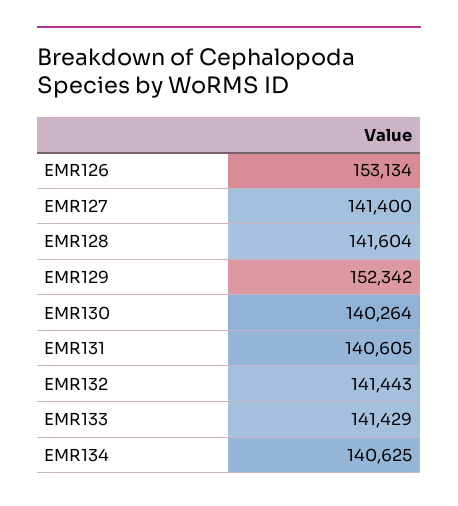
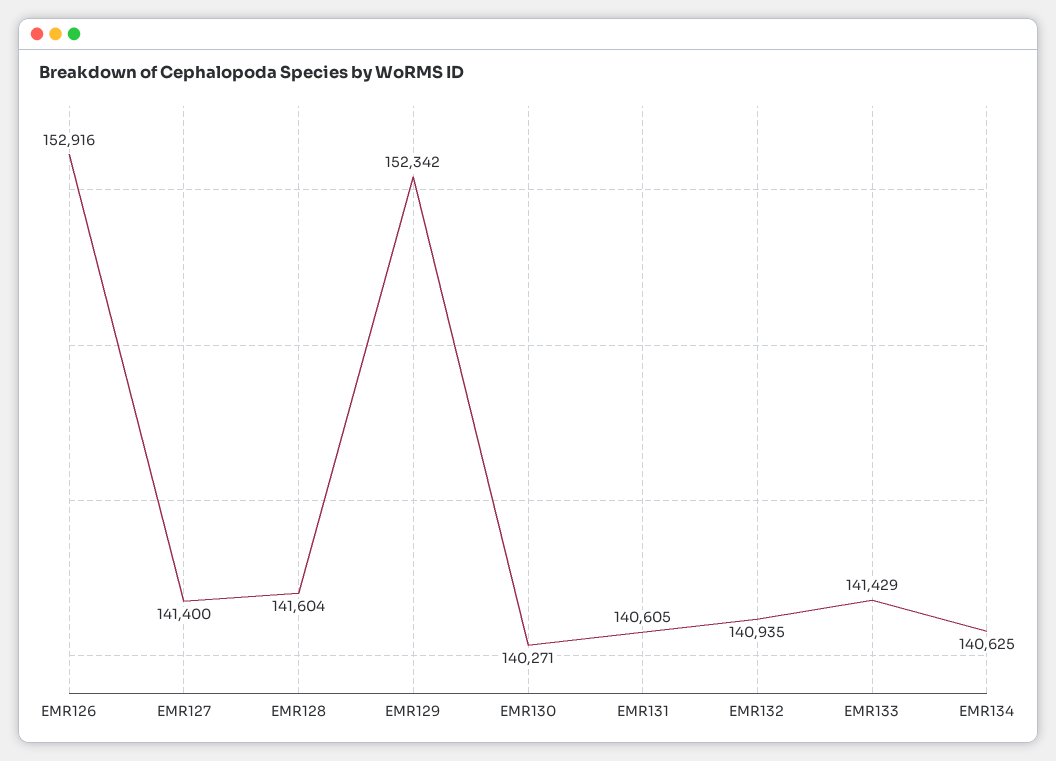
  {
-   "EMR126": 153134,
+   "EMR126": 152916,
    "EMR127": 141400,
    "EMR128": 141604,
    "EMR129": 152342,
-   "EMR130": 140264,
+   "EMR130": 140271,
    "EMR131": 140605,
-   "EMR132": 141443,
+   "EMR132": 140935,
    "EMR133": 141429,
    "EMR134": 140625
  }

